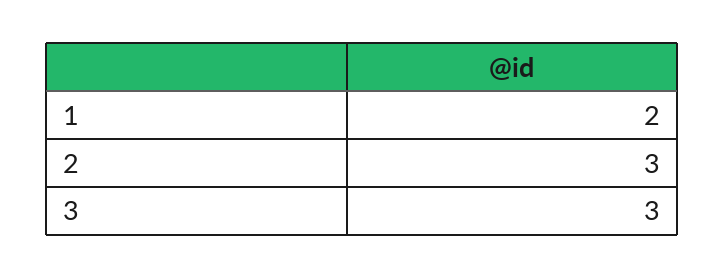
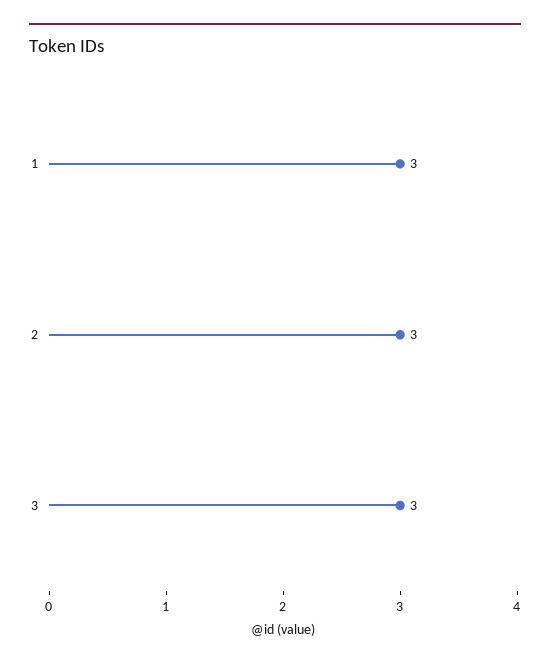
  {
-   "1": 2,
+   "1": 3,
    "2": 3,
    "3": 3
  }

